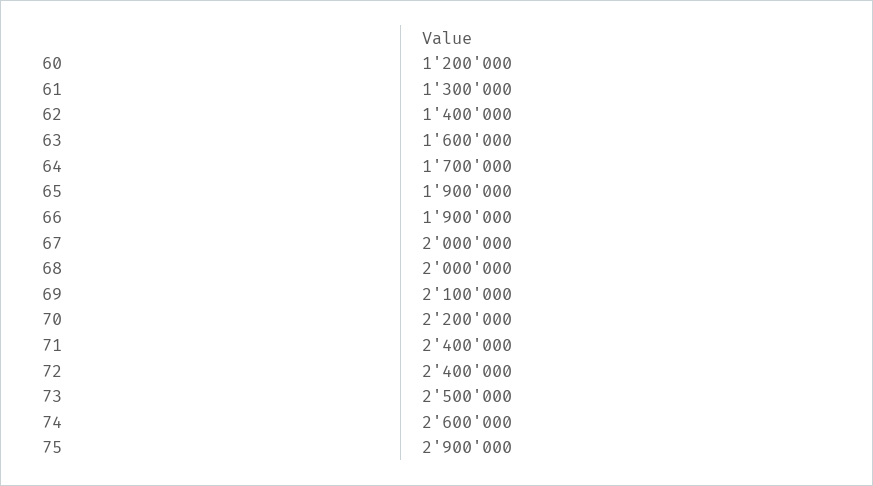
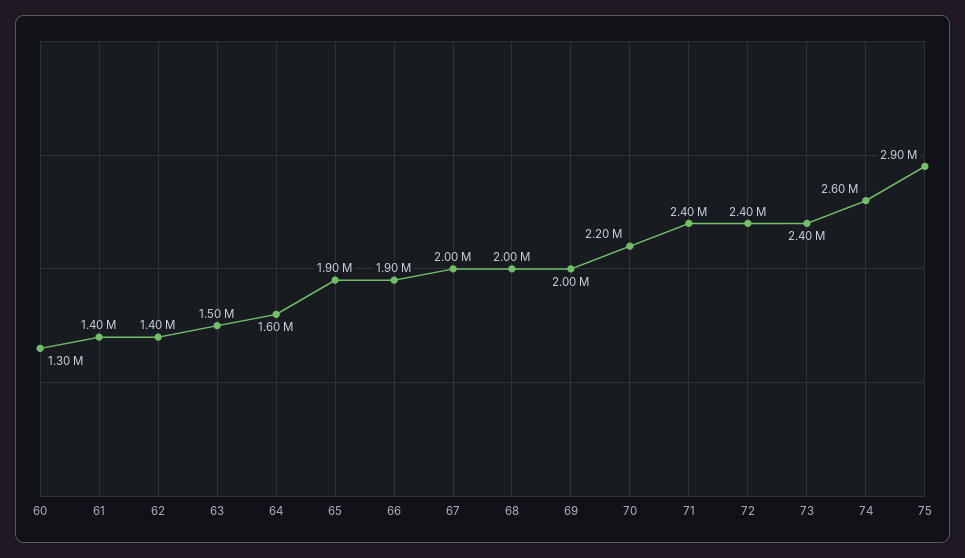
  {
-   "60": 1200000,
+   "60": 1300000,
-   "61": 1300000,
+   "61": 1400000,
    "62": 1400000,
-   "63": 1600000,
+   "63": 1500000,
-   "64": 1700000,
+   "64": 1600000,
    "65": 1900000,
    "66": 1900000,
    "67": 2000000,
    "68": 2000000,
-   "69": 2100000,
+   "69": 2000000,
    "70": 2200000,
    "71": 2400000,
    "72": 2400000,
-   "73": 2500000,
+   "73": 2400000,
    "74": 2600000,
    "75": 2900000
  }

